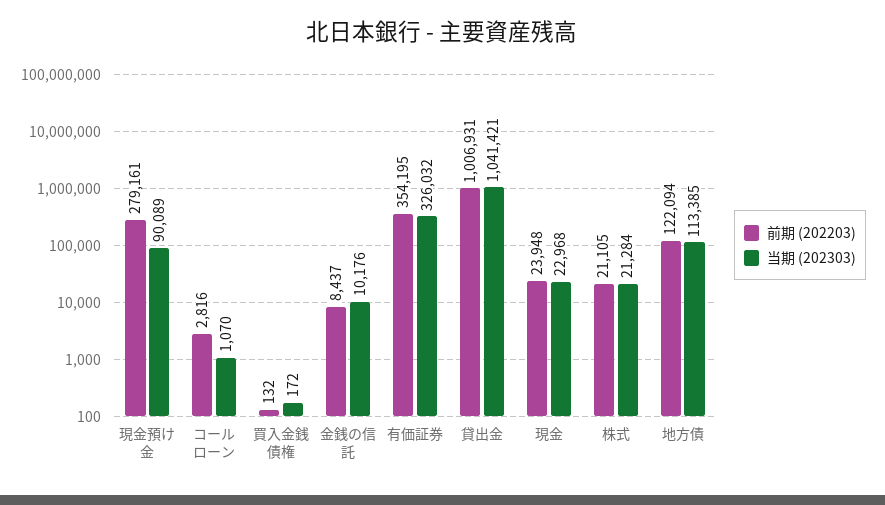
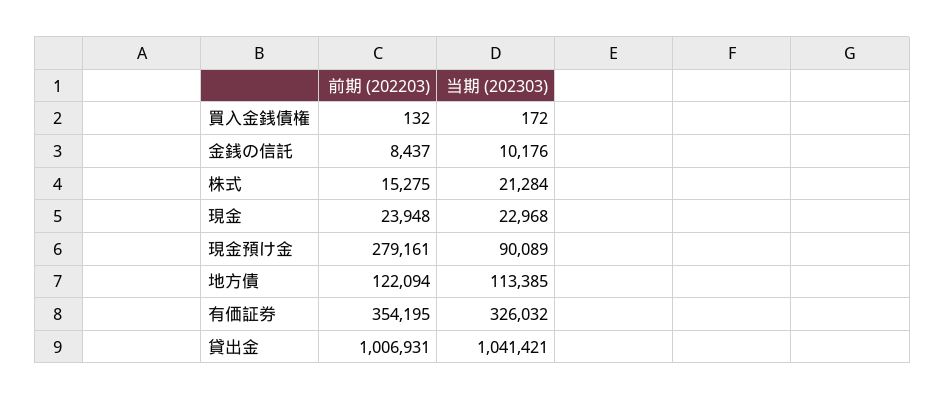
  {
    "前期 (202203)": {
      "現金預け金": 279161,
-     "コールローン": 2816,
      "買入金銭債権": 132,
      "金銭の信託": 8437,
      "有価証券": 354195,
      "貸出金": 1006931,
      "現金": 23948,
-     "株式": 21105,
+     "株式": 15275,
      "地方債": 122094
    },
    "当期 (202303)": {
      "現金預け金": 90089,
-     "コールローン": 1070,
      "買入金銭債権": 172,
      "金銭の信託": 10176,
      "有価証券": 326032,
      "貸出金": 1041421,
      "現金": 22968,
      "株式": 21284,
      "地方債": 113385
    }
  }

